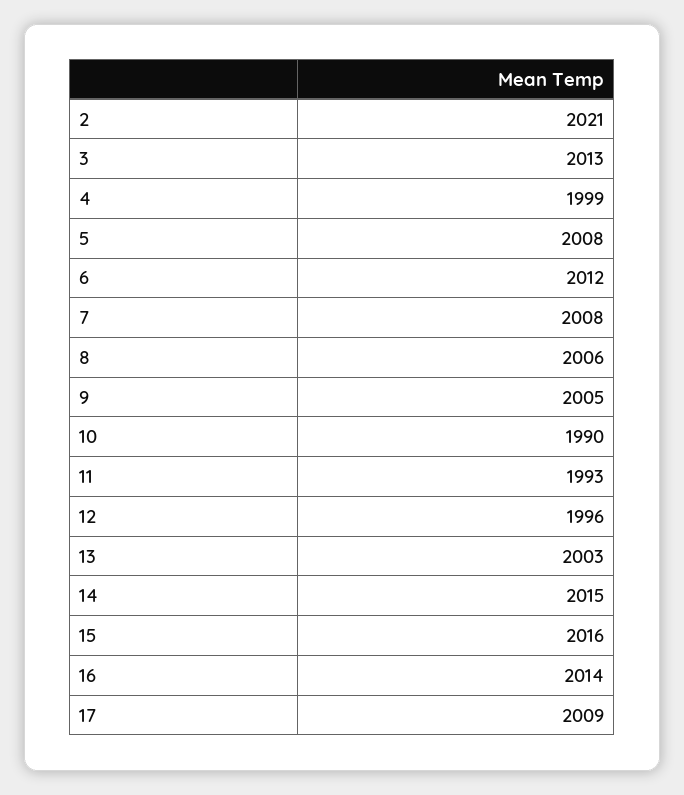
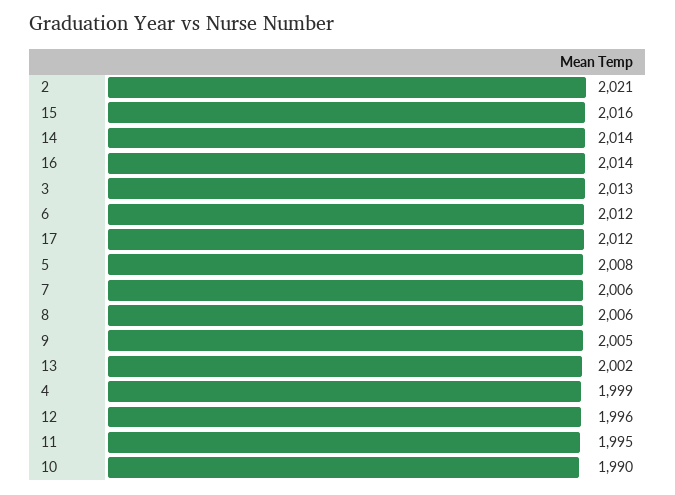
  {
    "2": 2021,
    "3": 2013,
    "4": 1999,
    "5": 2008,
    "6": 2012,
-   "7": 2008,
+   "7": 2006,
    "8": 2006,
    "9": 2005,
    "10": 1990,
-   "11": 1993,
+   "11": 1995,
    "12": 1996,
-   "13": 2003,
+   "13": 2002,
-   "14": 2015,
+   "14": 2014,
    "15": 2016,
    "16": 2014,
-   "17": 2009
+   "17": 2012
  }

